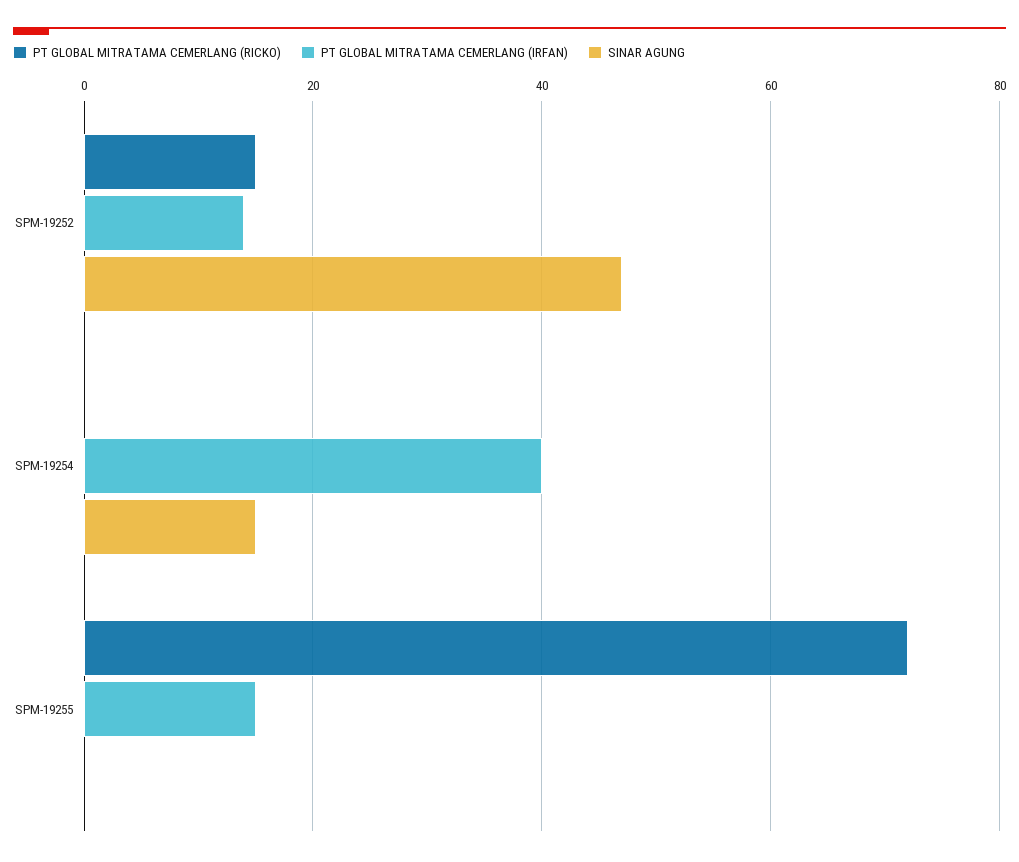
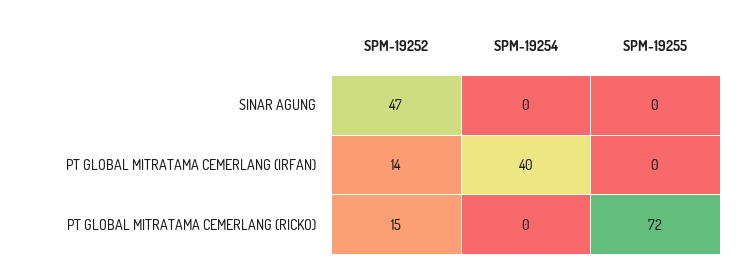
  {
    "PT GLOBAL MITRATAMA CEMERLANG (RICKO)": {
      "SPM-19252": 15,
      "SPM-19254": 0,
      "SPM-19255": 72
    },
    "PT GLOBAL MITRATAMA CEMERLANG (IRFAN)": {
      "SPM-19252": 14,
      "SPM-19254": 40,
-     "SPM-19255": 15
+     "SPM-19255": 0
    },
    "SINAR AGUNG": {
      "SPM-19252": 47,
-     "SPM-19254": 15,
+     "SPM-19254": 0,
      "SPM-19255": 0
    }
  }

